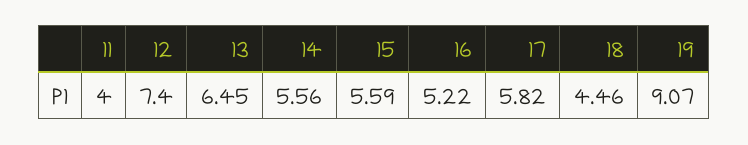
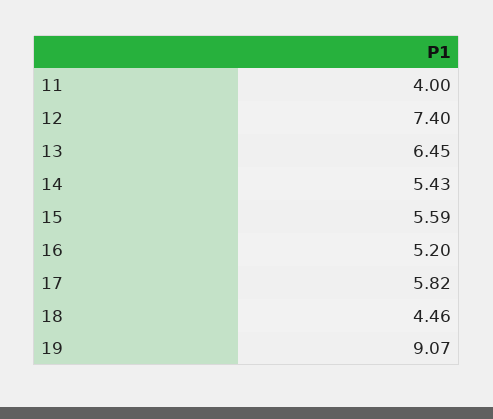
  {
    "11": 4,
    "12": 7.4,
    "13": 6.45,
-   "14": 5.56,
+   "14": 5.43,
    "15": 5.59,
-   "16": 5.22,
+   "16": 5.2,
    "17": 5.82,
    "18": 4.46,
    "19": 9.07
  }

